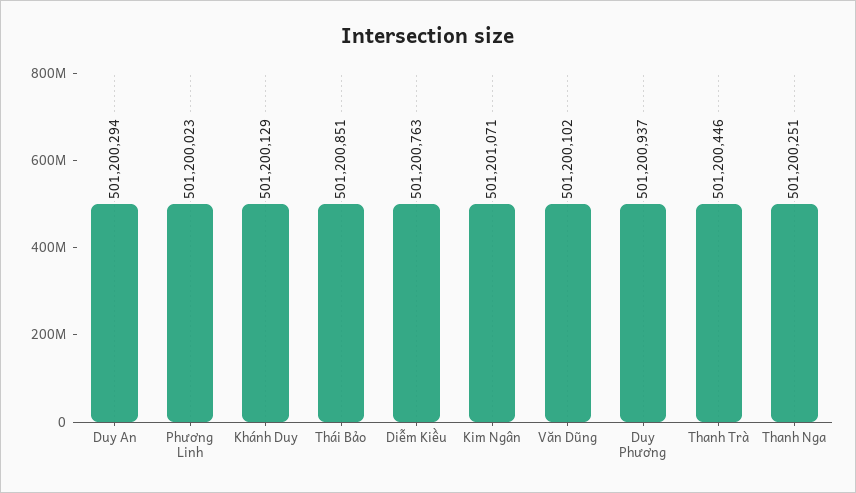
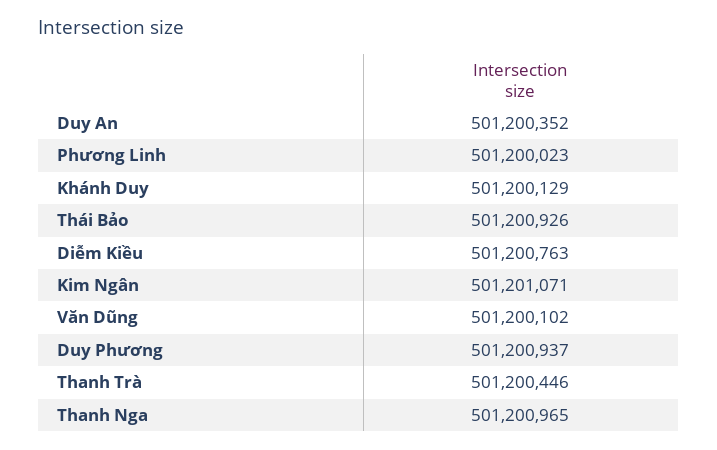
  {
-   "Duy An": 501200294,
+   "Duy An": 501200352,
    "Phương Linh": 501200023,
    "Khánh Duy": 501200129,
-   "Thái Bảo": 501200851,
+   "Thái Bảo": 501200926,
    "Diễm Kiều": 501200763,
    "Kim Ngân": 501201071,
    "Văn Dũng": 501200102,
    "Duy Phương": 501200937,
    "Thanh Trà": 501200446,
-   "Thanh Nga": 501200251
+   "Thanh Nga": 501200965
  }

